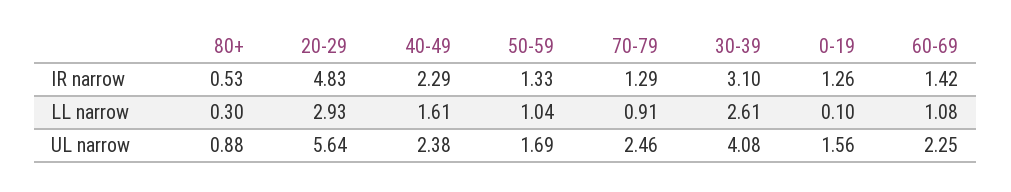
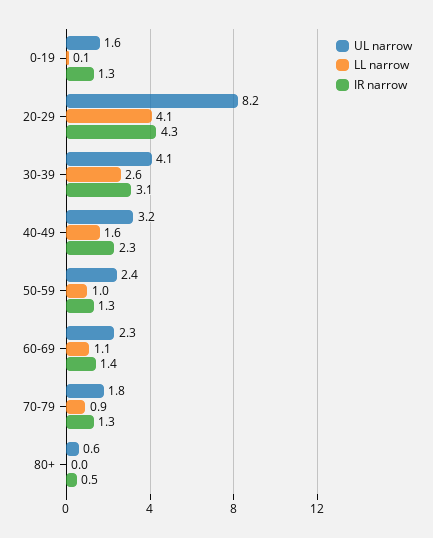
  {
    "IR narrow": {
      "80+": 0.53,
-     "20-29": 4.83,
+     "20-29": 4.3,
      "40-49": 2.29,
      "50-59": 1.33,
      "70-79": 1.29,
      "30-39": 3.1,
      "0-19": 1.26,
      "60-69": 1.42
    },
    "LL narrow": {
-     "80+": 0.3,
+     "80+": 0,
-     "20-29": 2.93,
+     "20-29": 4.1,
      "40-49": 1.61,
      "50-59": 1.04,
      "70-79": 0.91,
      "30-39": 2.61,
      "0-19": 0.1,
      "60-69": 1.08
    },
    "UL narrow": {
-     "80+": 0.88,
+     "80+": 0.6,
-     "20-29": 5.64,
+     "20-29": 8.2,
-     "40-49": 2.38,
+     "40-49": 3.2,
-     "50-59": 1.69,
+     "50-59": 2.4,
-     "70-79": 2.46,
+     "70-79": 1.8,
      "30-39": 4.08,
      "0-19": 1.56,
      "60-69": 2.25
    }
  }

